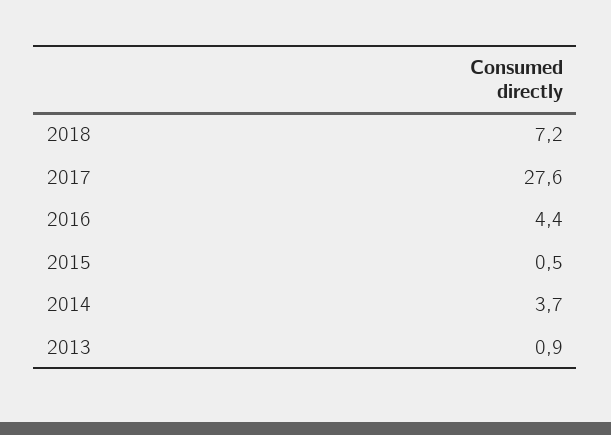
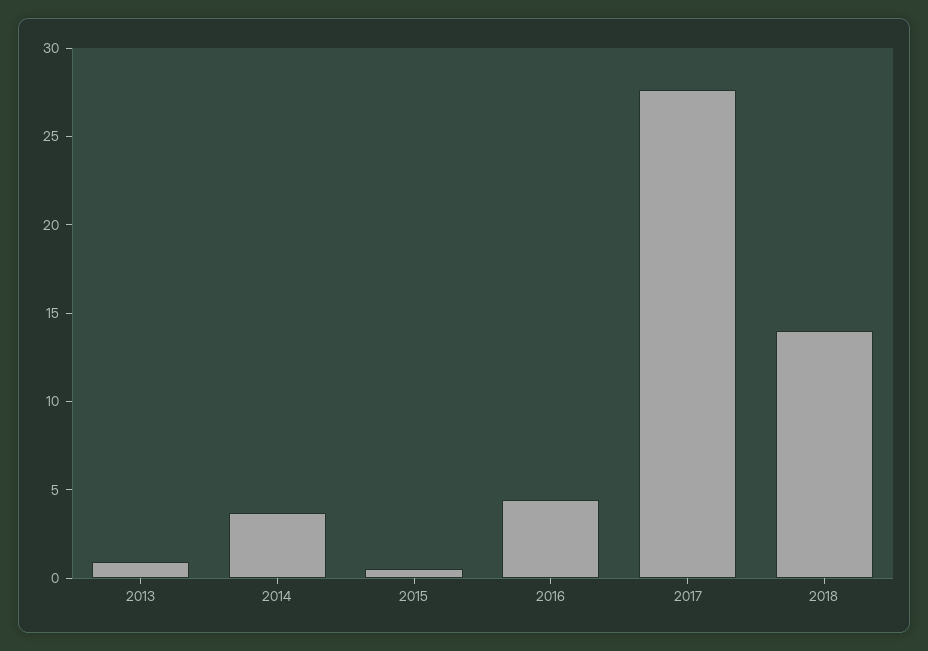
  {
-   "2018": 7.2,
+   "2018": 14,
    "2017": 27.6,
    "2016": 4.4,
    "2015": 0.5,
    "2014": 3.7,
    "2013": 0.9
  }

